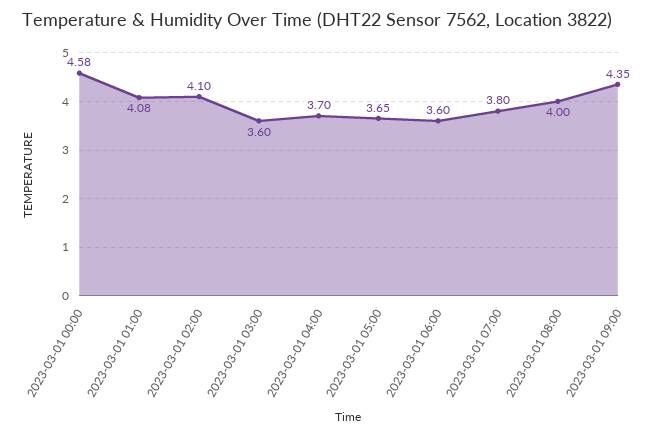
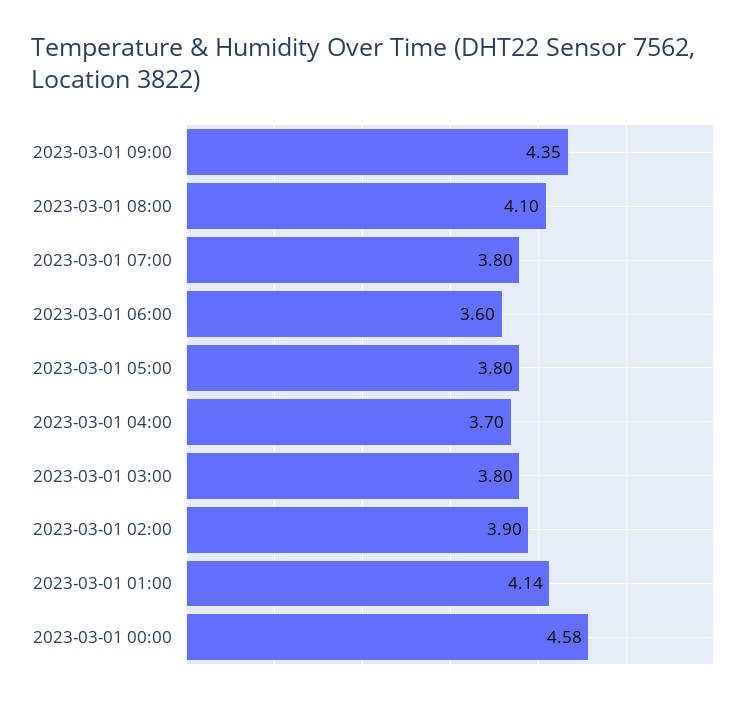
  {
    "2023-03-01 00:00": 4.58,
-   "2023-03-01 01:00": 4.08,
+   "2023-03-01 01:00": 4.14,
-   "2023-03-01 02:00": 4.1,
+   "2023-03-01 02:00": 3.9,
-   "2023-03-01 03:00": 3.6,
+   "2023-03-01 03:00": 3.8,
    "2023-03-01 04:00": 3.7,
-   "2023-03-01 05:00": 3.65,
+   "2023-03-01 05:00": 3.8,
    "2023-03-01 06:00": 3.6,
    "2023-03-01 07:00": 3.8,
-   "2023-03-01 08:00": 4,
+   "2023-03-01 08:00": 4.1,
    "2023-03-01 09:00": 4.35
  }

